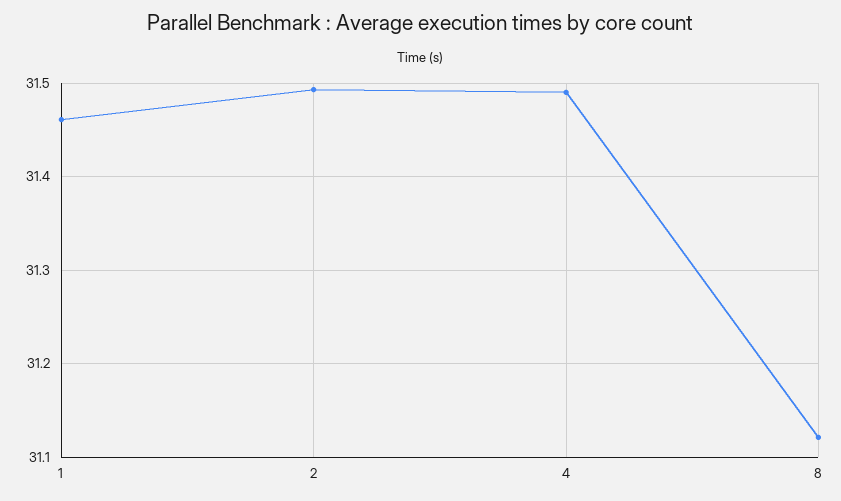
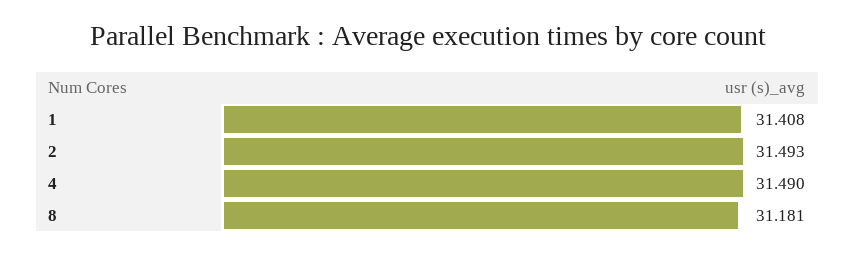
  {
-   "1": 31.46,
+   "1": 31.408,
    "2": 31.493,
    "4": 31.49,
-   "8": 31.12
+   "8": 31.181
  }

